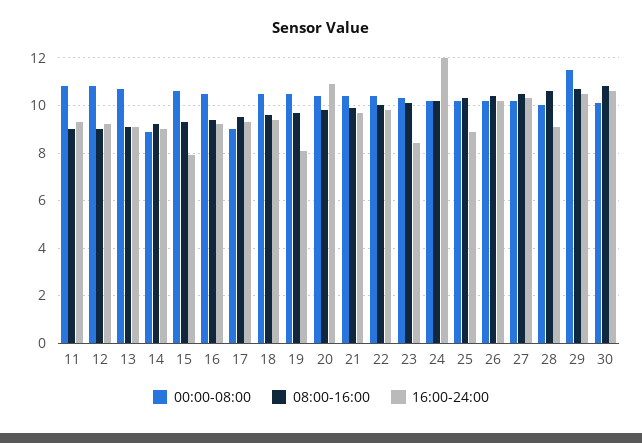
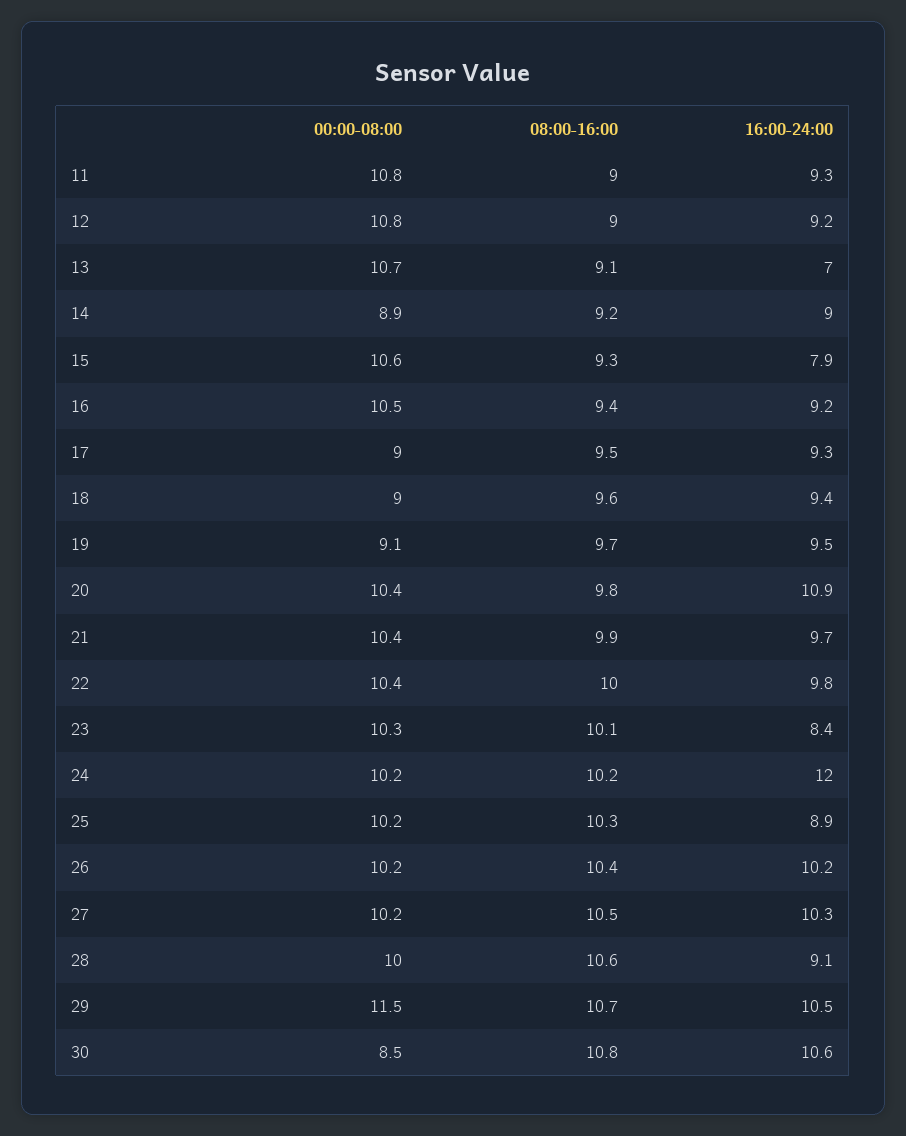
  {
    "00:00-08:00": {
      "11": 10.8,
      "12": 10.8,
      "13": 10.7,
      "14": 8.9,
      "15": 10.6,
      "16": 10.5,
      "17": 9,
-     "18": 10.5,
+     "18": 9,
-     "19": 10.5,
+     "19": 9.1,
      "20": 10.4,
      "21": 10.4,
      "22": 10.4,
      "23": 10.3,
      "24": 10.2,
      "25": 10.2,
      "26": 10.2,
      "27": 10.2,
      "28": 10,
      "29": 11.5,
-     "30": 10
+     "30": 8.5
    },
    "08:00-16:00": {
      "11": 9,
      "12": 9,
      "13": 9.1,
      "14": 9.2,
      "15": 9.3,
      "16": 9.4,
      "17": 9.5,
      "18": 9.6,
      "19": 9.7,
      "20": 9.8,
      "21": 9.9,
      "22": 10,
      "23": 10.1,
      "24": 10.2,
      "25": 10.3,
      "26": 10.4,
      "27": 10.5,
      "28": 10.6,
      "29": 10.7,
      "30": 10.8
    },
    "16:00-24:00": {
      "11": 9.3,
      "12": 9.2,
-     "13": 9,
+     "13": 7,
      "14": 9,
      "15": 7.9,
      "16": 9.2,
      "17": 9.3,
      "18": 9.4,
-     "19": 8,
+     "19": 9.5,
      "20": 10.9,
      "21": 9.7,
      "22": 9.8,
      "23": 8.4,
      "24": 12,
      "25": 8.9,
      "26": 10.2,
      "27": 10.3,
      "28": 9.1,
      "29": 10.5,
      "30": 10.6
    }
  }

